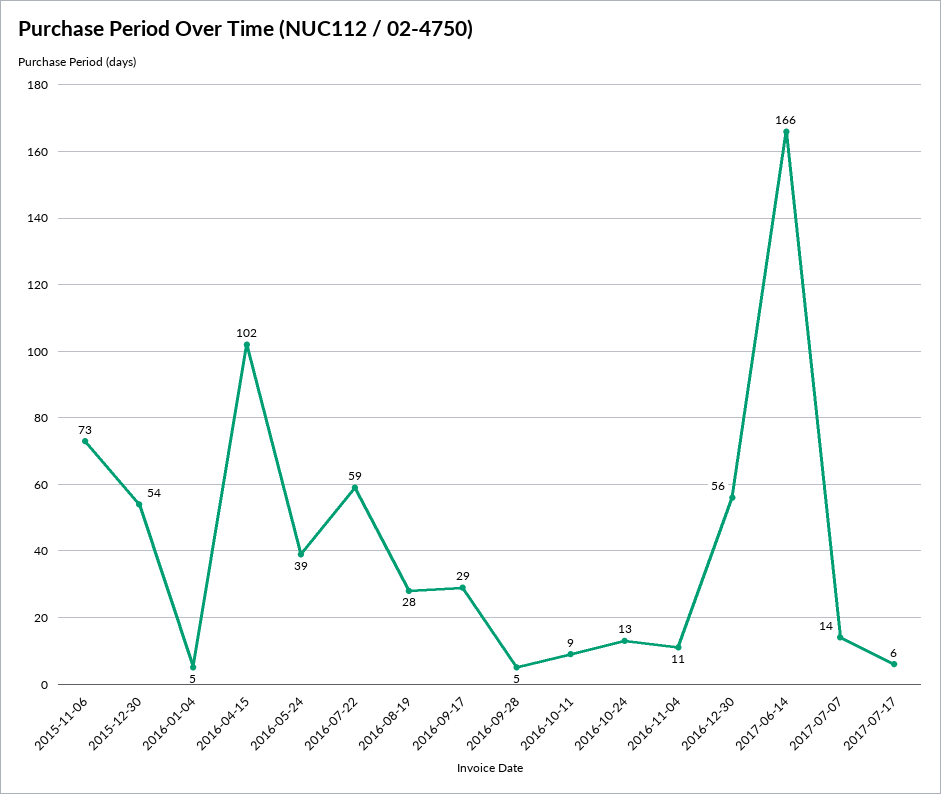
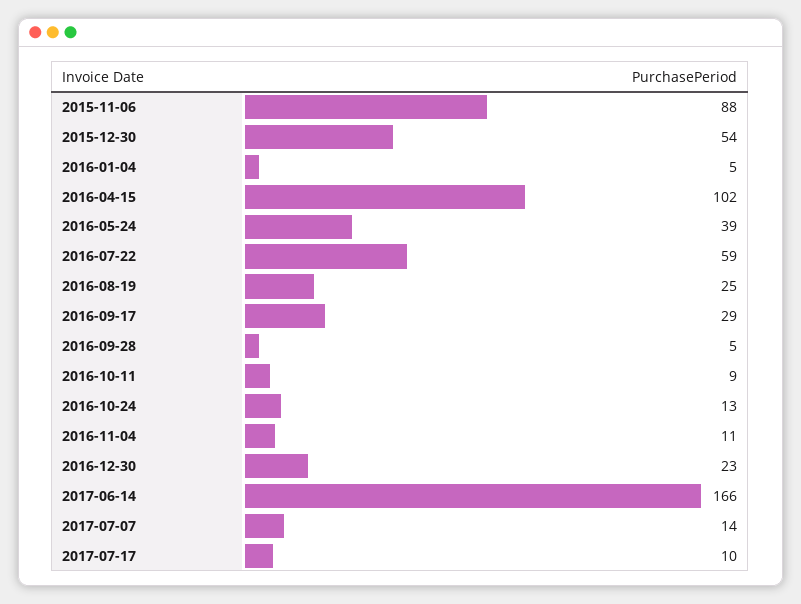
  {
-   "2015-11-06": 73,
+   "2015-11-06": 88,
    "2015-12-30": 54,
    "2016-01-04": 5,
    "2016-04-15": 102,
    "2016-05-24": 39,
    "2016-07-22": 59,
-   "2016-08-19": 28,
+   "2016-08-19": 25,
    "2016-09-17": 29,
    "2016-09-28": 5,
    "2016-10-11": 9,
    "2016-10-24": 13,
    "2016-11-04": 11,
-   "2016-12-30": 56,
+   "2016-12-30": 23,
    "2017-06-14": 166,
    "2017-07-07": 14,
-   "2017-07-17": 6
+   "2017-07-17": 10
  }

